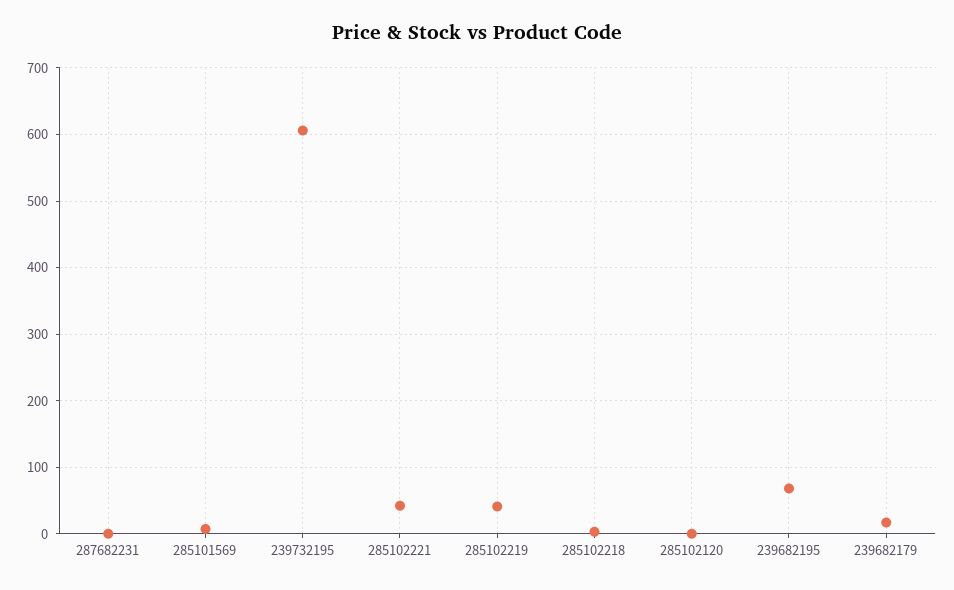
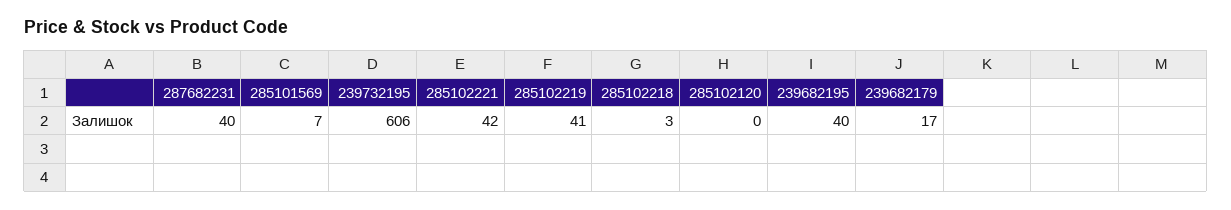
  {
-   "287682231": 0,
+   "287682231": 40,
    "285101569": 7,
    "239732195": 606,
    "285102221": 42,
    "285102219": 41,
    "285102218": 3,
    "285102120": 0,
-   "239682195": 70,
+   "239682195": 40,
    "239682179": 17
  }

